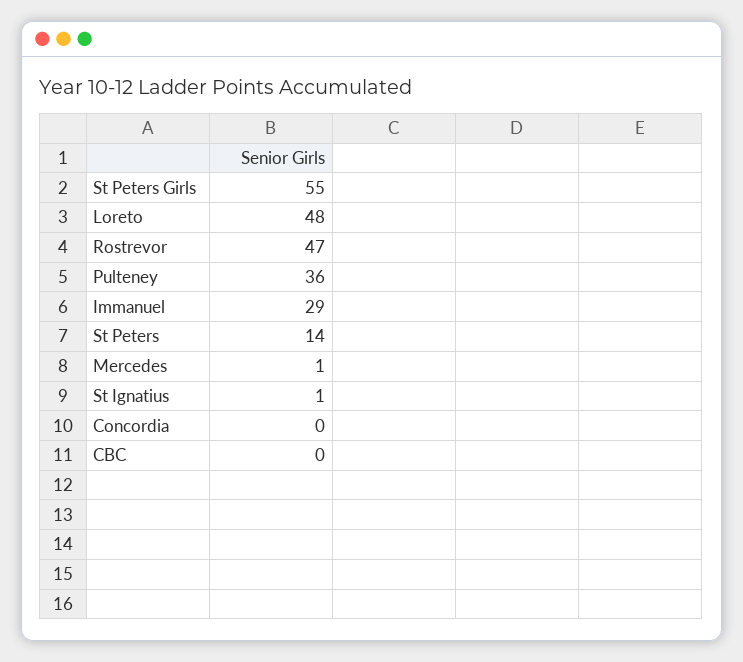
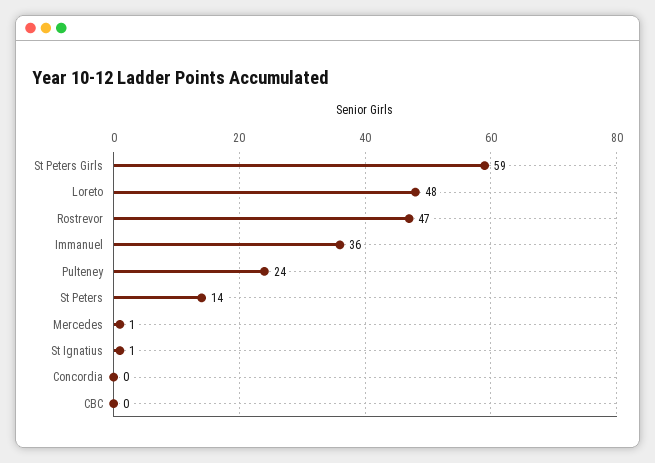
  {
-   "St Peters Girls": 55,
+   "St Peters Girls": 59,
    "Loreto": 48,
    "Rostrevor": 47,
-   "Pulteney": 36,
+   "Pulteney": 24,
-   "Immanuel": 29,
+   "Immanuel": 36,
    "St Peters": 14,
    "Mercedes": 1,
    "St Ignatius": 1,
    "Concordia": 0,
    "CBC": 0
  }

